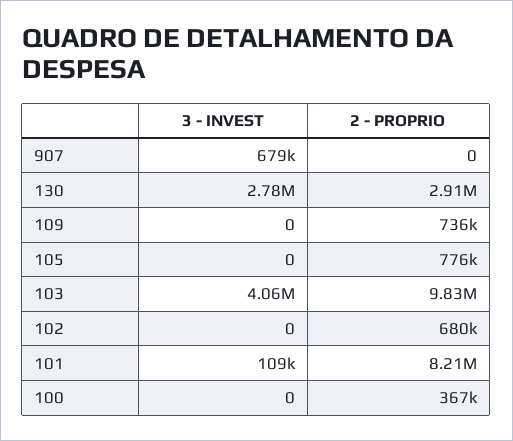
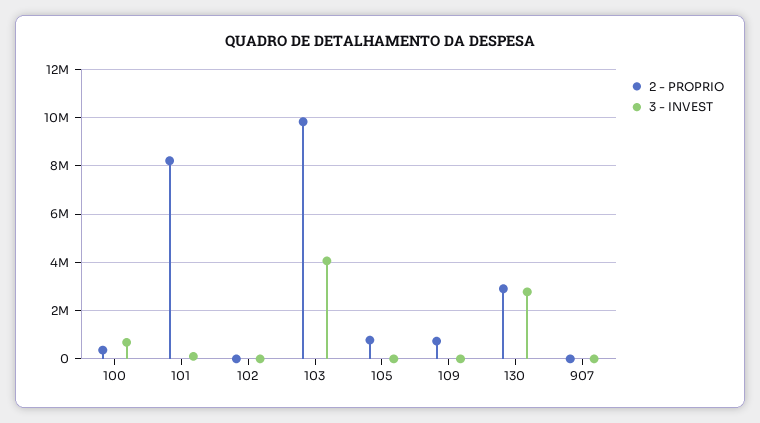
  {
    "3 - INVEST": {
-     "907": 679000,
+     "907": 0,
      "130": 2780000,
      "109": 0,
      "105": 0,
      "103": 4060000,
      "102": 0,
      "101": 109000,
-     "100": 0
+     "100": 750000
    },
    "2 - PROPRIO": {
      "907": 0,
      "130": 2910000,
      "109": 736000,
      "105": 776000,
      "103": 9830000,
-     "102": 680000,
+     "102": 0,
      "101": 8210000,
      "100": 367000
    }
  }

